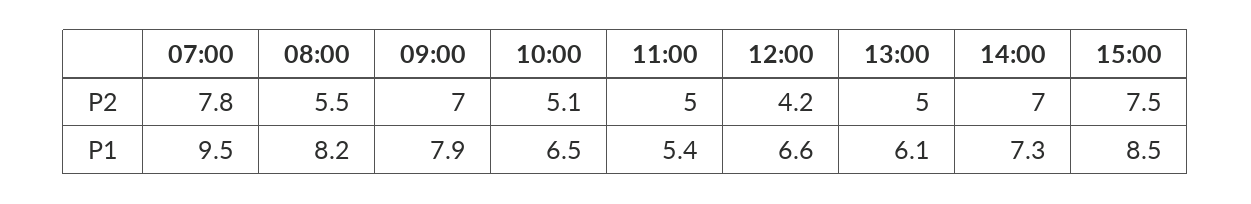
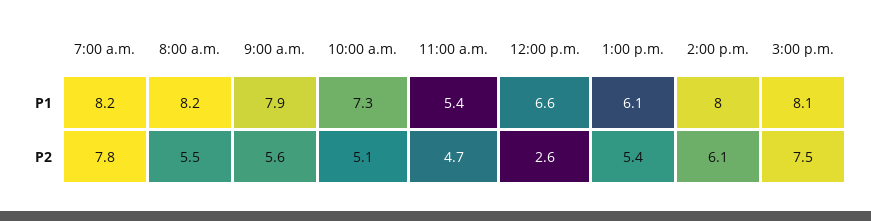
  {
    "07:00": {
      "P2": 7.8,
-     "P1": 9.5
+     "P1": 8.2
    },
    "08:00": {
      "P2": 5.5,
      "P1": 8.2
    },
    "09:00": {
-     "P2": 7,
+     "P2": 5.6,
      "P1": 7.9
    },
    "10:00": {
      "P2": 5.1,
-     "P1": 6.5
+     "P1": 7.3
    },
    "11:00": {
-     "P2": 5,
+     "P2": 4.7,
      "P1": 5.4
    },
    "12:00": {
-     "P2": 4.2,
+     "P2": 2.6,
      "P1": 6.6
    },
    "13:00": {
-     "P2": 5,
+     "P2": 5.4,
      "P1": 6.1
    },
    "14:00": {
-     "P2": 7,
+     "P2": 6.1,
-     "P1": 7.3
+     "P1": 8
    },
    "15:00": {
      "P2": 7.5,
-     "P1": 8.5
+     "P1": 8.1
    }
  }

